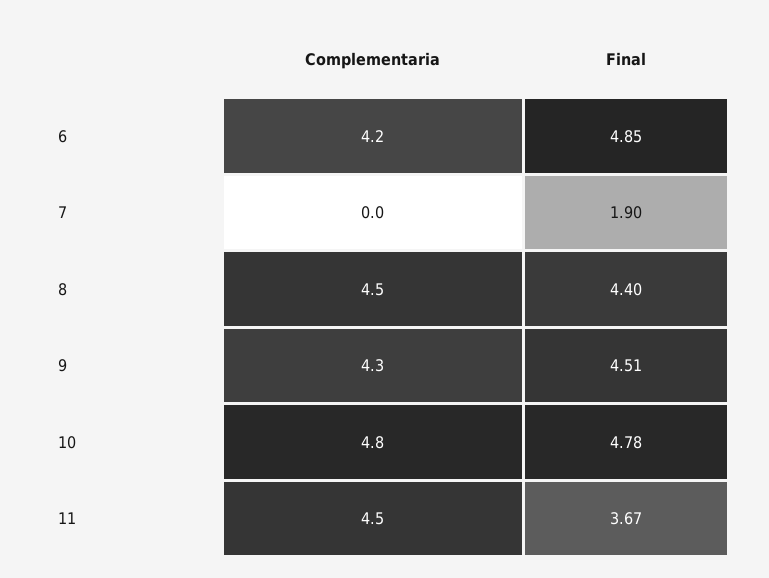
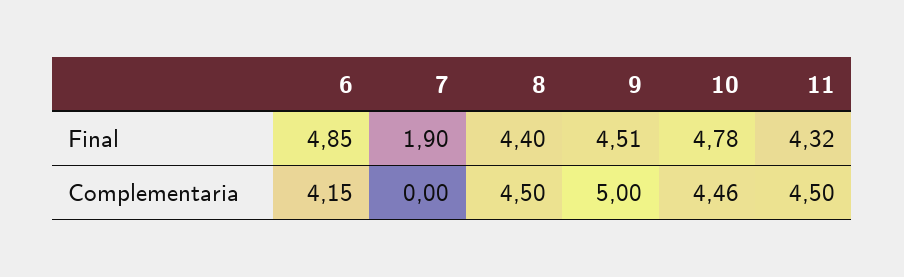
  {
    "Complementaria": {
      "6": 4.15,
      "7": 0,
      "8": 4.5,
-     "9": 4.3,
+     "9": 5,
-     "10": 4.8,
+     "10": 4.46,
      "11": 4.5
    },
    "Final": {
      "6": 4.85,
      "7": 1.9,
      "8": 4.4,
      "9": 4.51,
      "10": 4.78,
-     "11": 3.67
+     "11": 4.32
    }
  }

